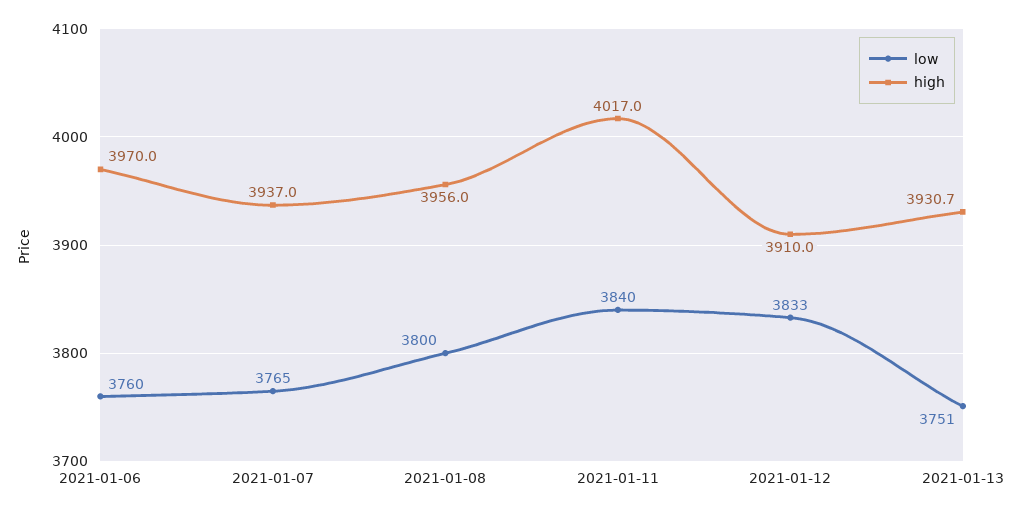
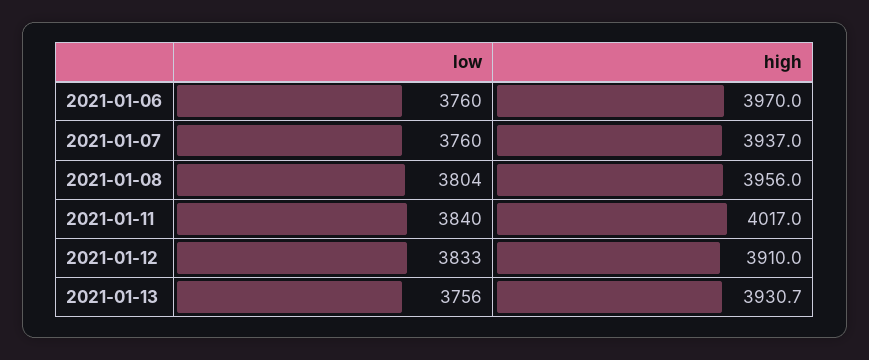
  {
    "low": {
      "2021-01-06": 3760,
-     "2021-01-07": 3765,
+     "2021-01-07": 3760,
-     "2021-01-08": 3800,
+     "2021-01-08": 3804,
      "2021-01-11": 3840,
      "2021-01-12": 3833,
-     "2021-01-13": 3751
+     "2021-01-13": 3756
    },
    "high": {
      "2021-01-06": 3970,
      "2021-01-07": 3937,
      "2021-01-08": 3956,
      "2021-01-11": 4017,
      "2021-01-12": 3910,
      "2021-01-13": 3930.7
    }
  }

